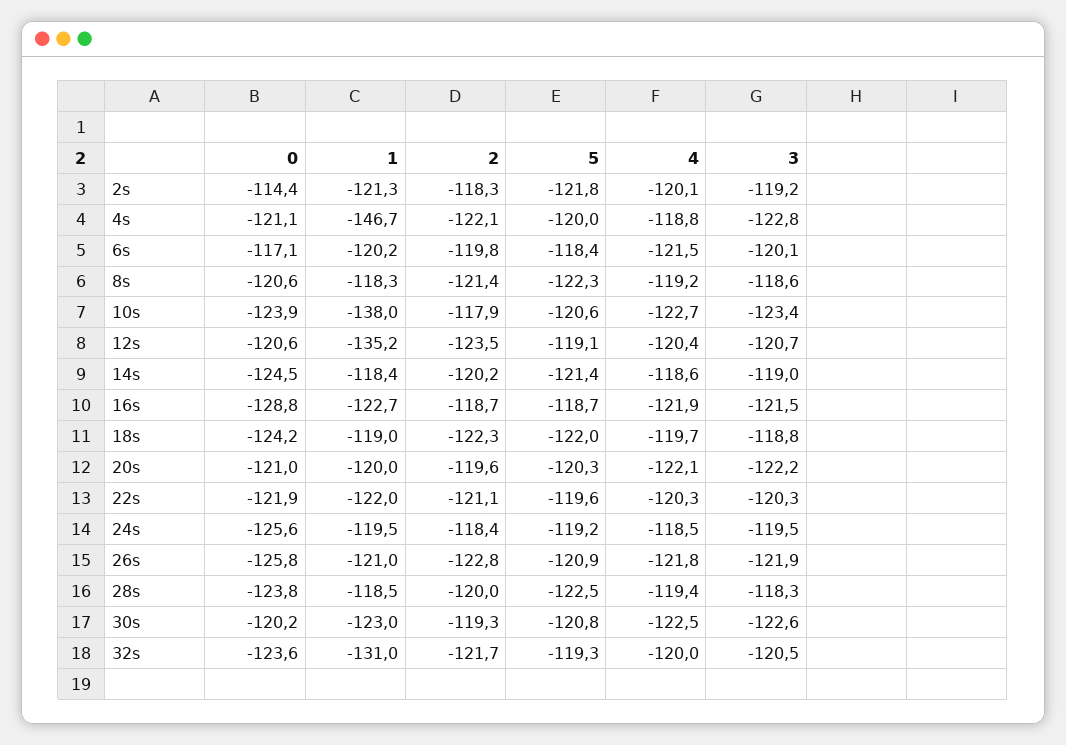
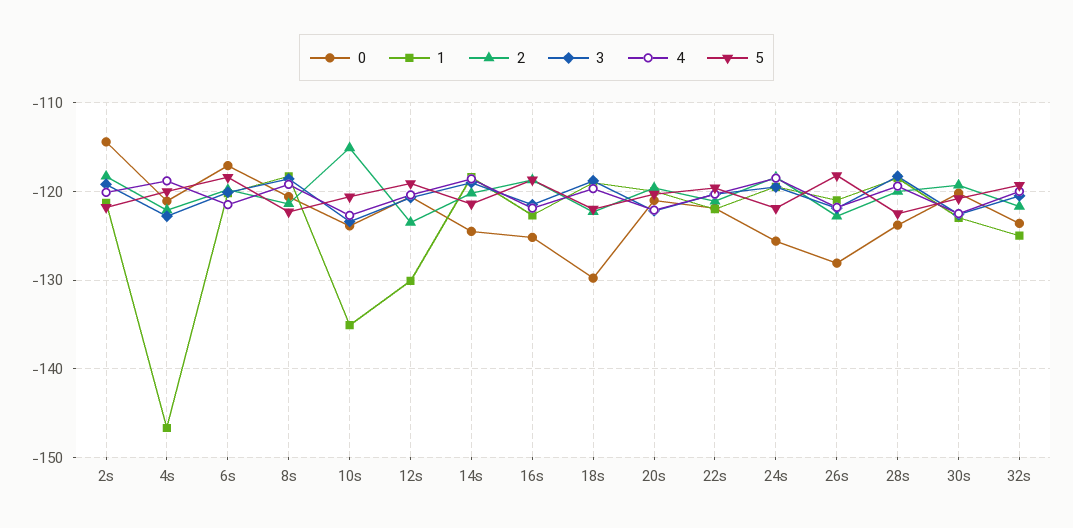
  {
    "0": {
      "2s": -114.4,
      "4s": -121.1,
      "6s": -117.1,
      "8s": -120.6,
      "10s": -123.9,
      "12s": -120.6,
      "14s": -124.5,
-     "16s": -128.8,
+     "16s": -125,
-     "18s": -124.2,
+     "18s": -130,
      "20s": -121,
      "22s": -121.9,
      "24s": -125.6,
-     "26s": -125.8,
+     "26s": -128,
      "28s": -123.8,
      "30s": -120.2,
      "32s": -123.6
    },
    "1": {
      "2s": -121.3,
      "4s": -146.7,
      "6s": -120.2,
      "8s": -118.3,
-     "10s": -138,
+     "10s": -135,
-     "12s": -135.2,
+     "12s": -130,
      "14s": -118.4,
      "16s": -122.7,
      "18s": -119,
      "20s": -120,
      "22s": -122,
      "24s": -119.5,
      "26s": -121,
      "28s": -118.5,
      "30s": -123,
-     "32s": -131
+     "32s": -125
    },
    "2": {
      "2s": -118.3,
      "4s": -122.1,
      "6s": -119.8,
      "8s": -121.4,
-     "10s": -117.9,
+     "10s": -115,
      "12s": -123.5,
      "14s": -120.2,
      "16s": -118.7,
      "18s": -122.3,
      "20s": -119.6,
      "22s": -121.1,
      "24s": -118.4,
      "26s": -122.8,
      "28s": -120,
      "30s": -119.3,
      "32s": -121.7
    },
    "5": {
      "2s": -121.8,
      "4s": -120,
      "6s": -118.4,
      "8s": -122.3,
      "10s": -120.6,
      "12s": -119.1,
      "14s": -121.4,
      "16s": -118.7,
      "18s": -122,
      "20s": -120.3,
      "22s": -119.6,
-     "24s": -119.2,
+     "24s": -122,
-     "26s": -120.9,
+     "26s": -118,
      "28s": -122.5,
      "30s": -120.8,
      "32s": -119.3
    },
    "4": {
      "2s": -120.1,
      "4s": -118.8,
      "6s": -121.5,
      "8s": -119.2,
      "10s": -122.7,
      "12s": -120.4,
      "14s": -118.6,
      "16s": -121.9,
      "18s": -119.7,
      "20s": -122.1,
      "22s": -120.3,
      "24s": -118.5,
      "26s": -121.8,
      "28s": -119.4,
      "30s": -122.5,
      "32s": -120
    },
    "3": {
      "2s": -119.2,
      "4s": -122.8,
      "6s": -120.1,
      "8s": -118.6,
      "10s": -123.4,
      "12s": -120.7,
      "14s": -119,
      "16s": -121.5,
      "18s": -118.8,
      "20s": -122.2,
      "22s": -120.3,
      "24s": -119.5,
      "26s": -121.9,
      "28s": -118.3,
      "30s": -122.6,
      "32s": -120.5
    }
  }

